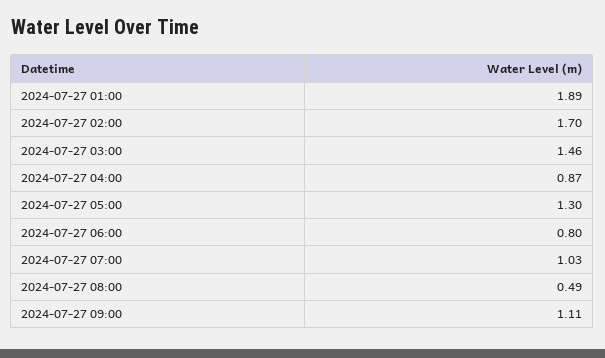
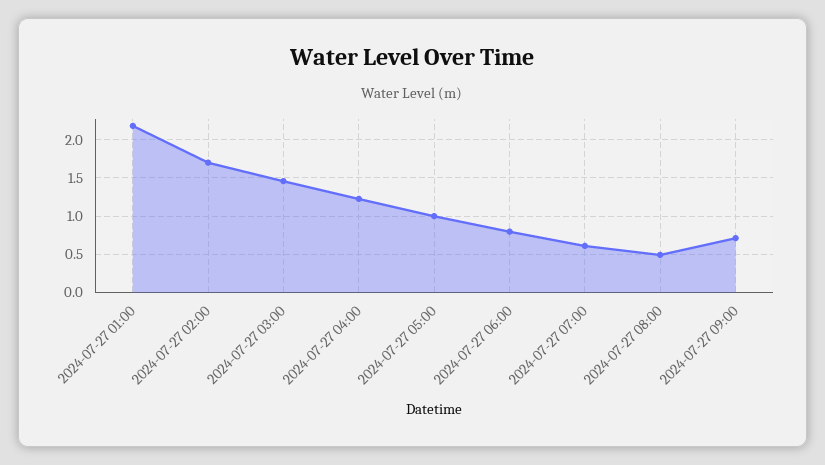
  {
-   "2024-07-27 01:00": 1.89,
+   "2024-07-27 01:00": 2.2,
    "2024-07-27 02:00": 1.7,
    "2024-07-27 03:00": 1.46,
-   "2024-07-27 04:00": 0.87,
+   "2024-07-27 04:00": 1.2,
-   "2024-07-27 05:00": 1.3,
+   "2024-07-27 05:00": 1,
    "2024-07-27 06:00": 0.8,
-   "2024-07-27 07:00": 1.03,
+   "2024-07-27 07:00": 0.6,
    "2024-07-27 08:00": 0.49,
-   "2024-07-27 09:00": 1.11
+   "2024-07-27 09:00": 0.7
  }

